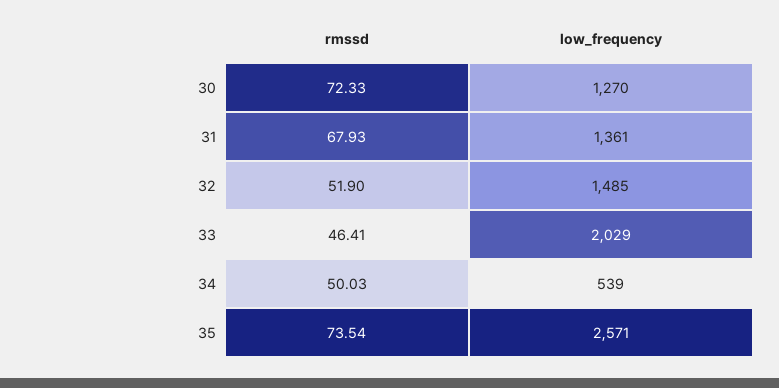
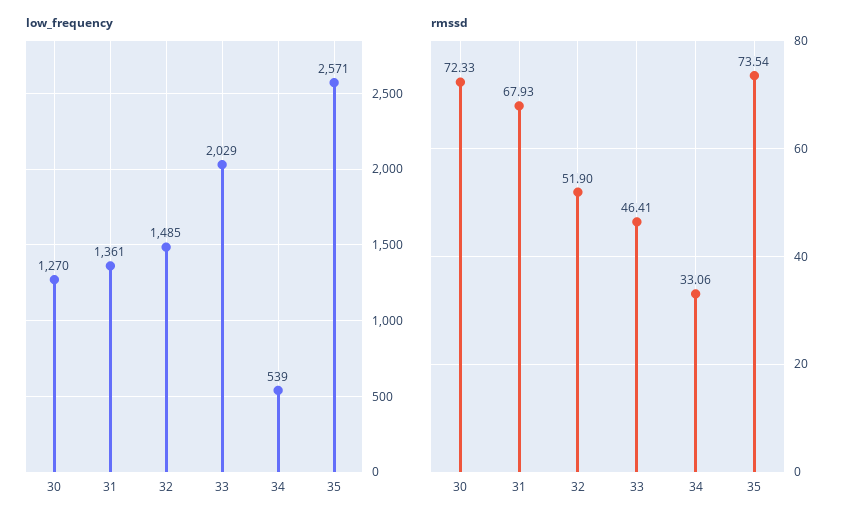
  {
    "rmssd": {
      "30": 72.33,
      "31": 67.93,
      "32": 51.9,
      "33": 46.41,
-     "34": 50.03,
+     "34": 33.06,
      "35": 73.54
    },
    "low_frequency": {
      "30": 1270,
      "31": 1361,
      "32": 1485,
      "33": 2029,
      "34": 539,
      "35": 2571
    }
  }

